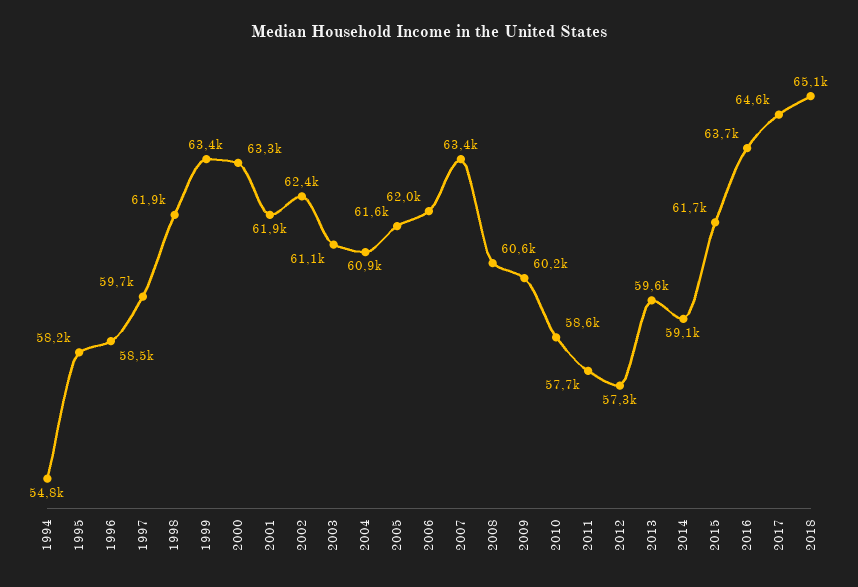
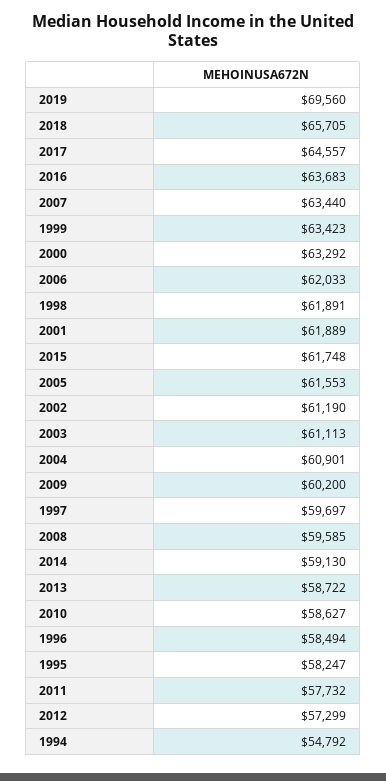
  {
    "1994": 54792,
    "1995": 58247,
    "1996": 58494,
    "1997": 59697,
    "1998": 61891,
    "1999": 63423,
    "2000": 63292,
    "2001": 61889,
-   "2002": 62400,
+   "2002": 61190,
    "2003": 61113,
    "2004": 60901,
    "2005": 61553,
    "2006": 62033,
    "2007": 63440,
-   "2008": 60600,
+   "2008": 59585,
    "2009": 60200,
    "2010": 58627,
    "2011": 57732,
    "2012": 57299,
-   "2013": 59600,
+   "2013": 58722,
    "2014": 59130,
    "2015": 61748,
    "2016": 63683,
    "2017": 64557,
-   "2018": 65100
+   "2018": 65705,
+   "2019": 69560
  }

